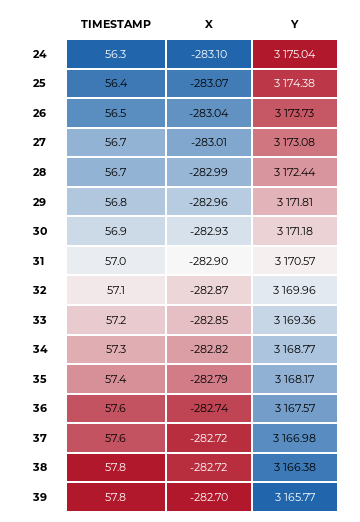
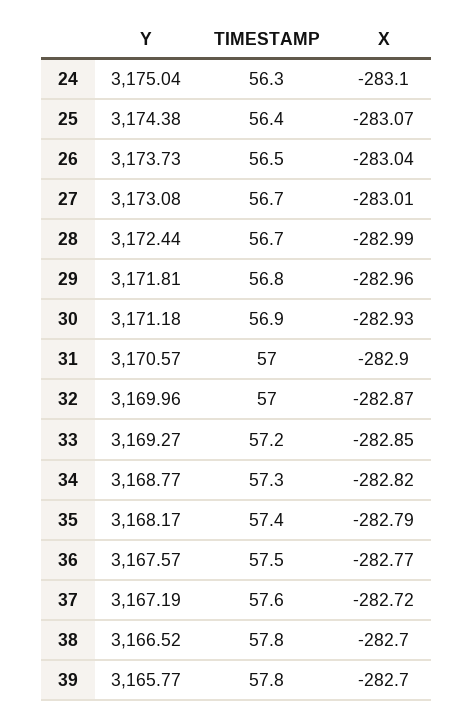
  {
    "TIMESTAMP": {
      "24": 56.3,
      "25": 56.4,
      "26": 56.5,
      "27": 56.7,
      "28": 56.7,
      "29": 56.8,
      "30": 56.9,
      "31": 57,
-     "32": 57.1,
+     "32": 57,
      "33": 57.2,
      "34": 57.3,
      "35": 57.4,
-     "36": 57.6,
+     "36": 57.5,
      "37": 57.6,
      "38": 57.8,
      "39": 57.8
    },
    "X": {
      "24": -283.1,
      "25": -283.07,
      "26": -283.04,
      "27": -283.01,
      "28": -282.99,
      "29": -282.96,
      "30": -282.93,
      "31": -282.9,
      "32": -282.87,
      "33": -282.85,
      "34": -282.82,
      "35": -282.79,
-     "36": -282.74,
+     "36": -282.77,
      "37": -282.72,
-     "38": -282.72,
+     "38": -282.7,
      "39": -282.7
    },
    "Y": {
      "24": 3175.04,
      "25": 3174.38,
      "26": 3173.73,
      "27": 3173.08,
      "28": 3172.44,
      "29": 3171.81,
      "30": 3171.18,
      "31": 3170.57,
      "32": 3169.96,
-     "33": 3169.36,
+     "33": 3169.27,
      "34": 3168.77,
      "35": 3168.17,
      "36": 3167.57,
-     "37": 3166.98,
+     "37": 3167.19,
-     "38": 3166.38,
+     "38": 3166.52,
      "39": 3165.77
    }
  }

